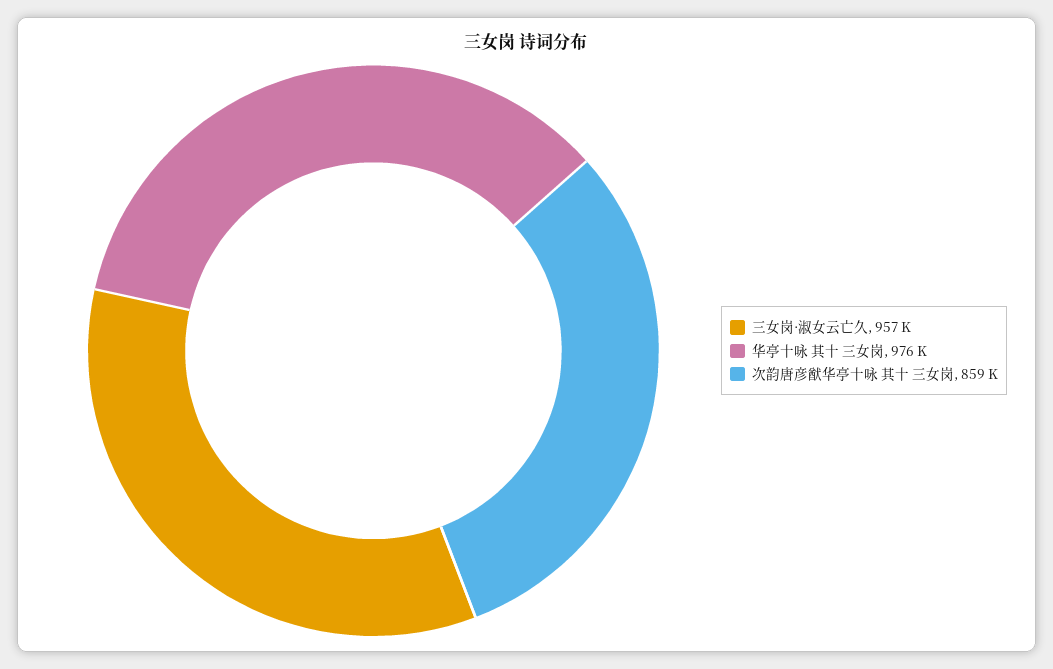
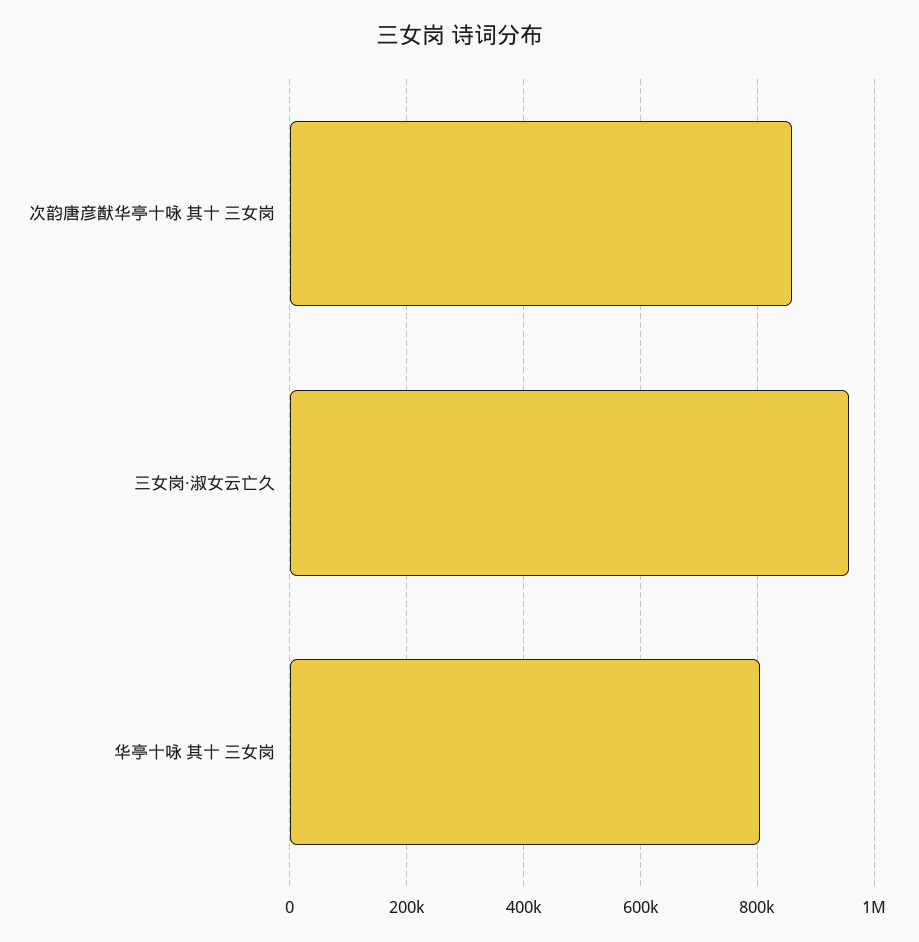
  {
    "三女岗·淑女云亡久": 957000,
-   "华亭十咏 其十 三女岗": 976000,
+   "华亭十咏 其十 三女岗": 800000,
    "次韵唐彦猷华亭十咏 其十 三女岗": 859000
  }

